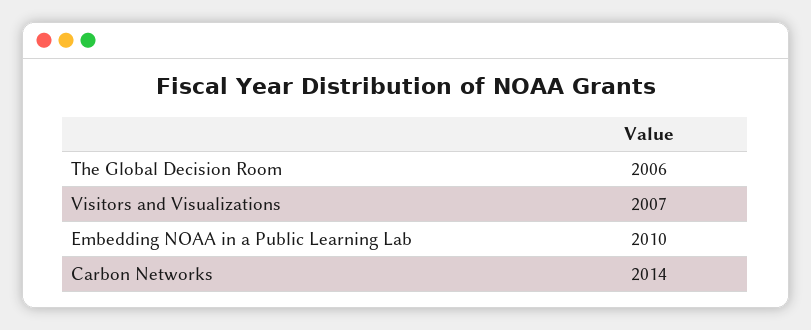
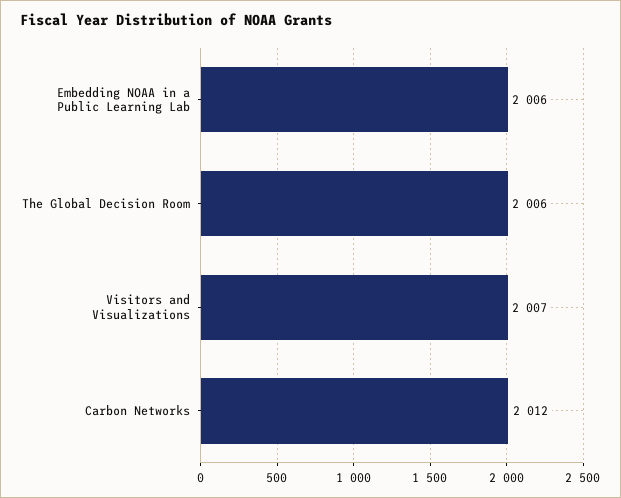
  {
    "The Global Decision Room": 2006,
    "Visitors and Visualizations": 2007,
-   "Embedding NOAA in a Public Learning Lab": 2010,
+   "Embedding NOAA in a Public Learning Lab": 2006,
-   "Carbon Networks": 2014
+   "Carbon Networks": 2012
  }

